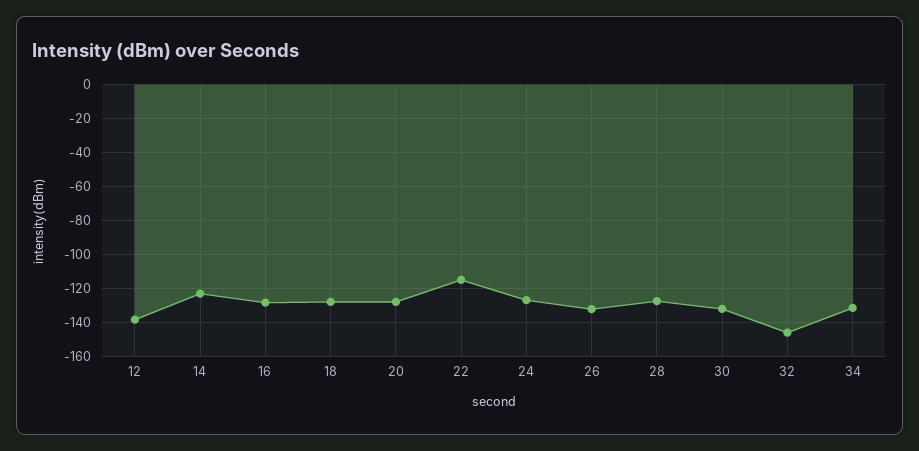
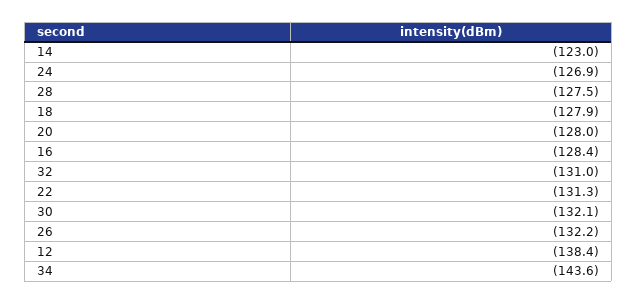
  {
    "12": -138.4,
    "14": -123,
    "16": -128.4,
    "18": -127.9,
    "20": -128,
-   "22": -115,
+   "22": -131.3,
    "24": -126.9,
    "26": -132.2,
    "28": -127.5,
    "30": -132.1,
-   "32": -145,
+   "32": -131,
-   "34": -130
+   "34": -143.6
  }

